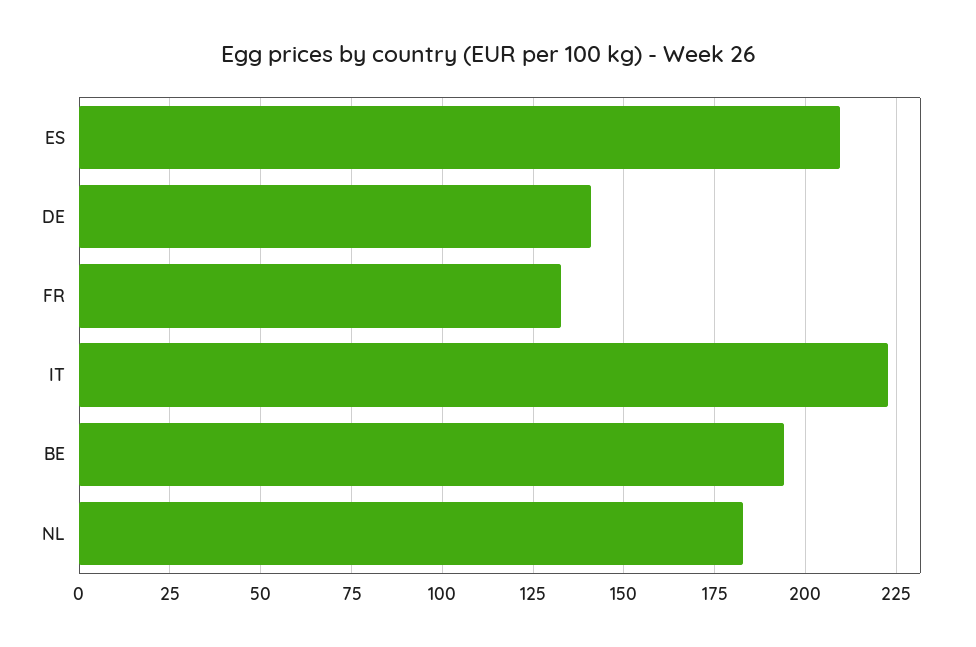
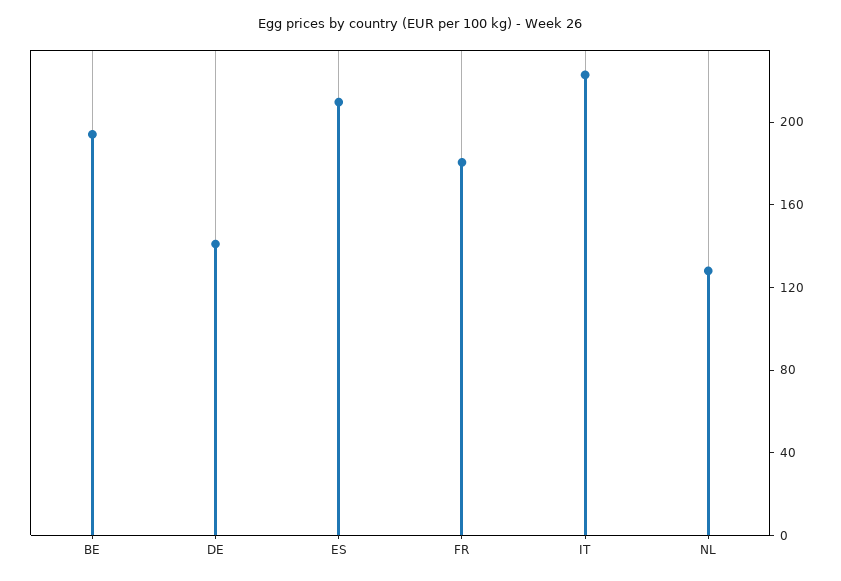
  {
    "ES": 210,
    "DE": 140,
-   "FR": 132.5,
+   "FR": 180,
    "IT": 222.5,
    "BE": 195,
-   "NL": 182.5
+   "NL": 130
  }

